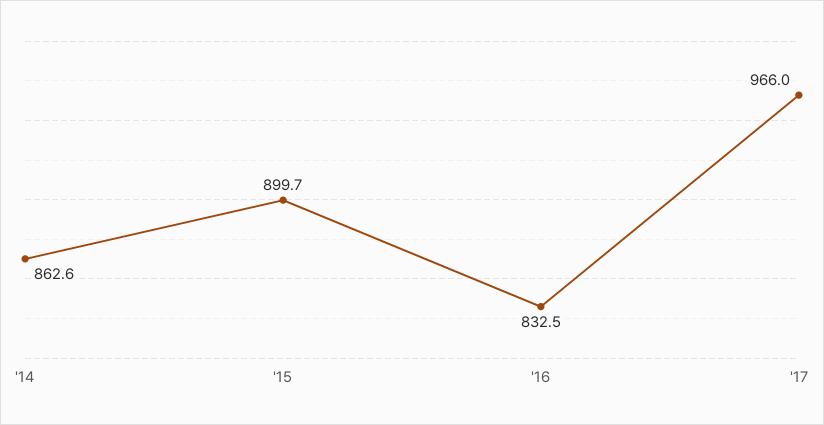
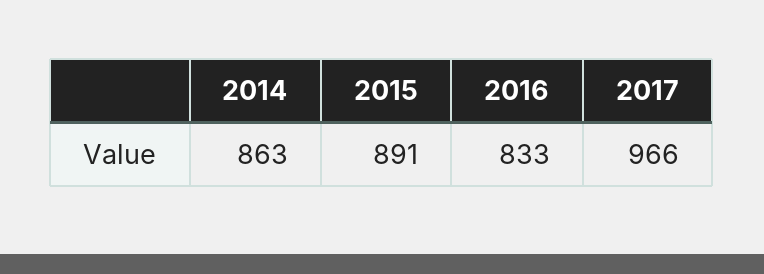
  {
    "'14": 862.6,
-   "'15": 899.7,
+   "'15": 891,
    "'16": 832.5,
    "'17": 966
  }

